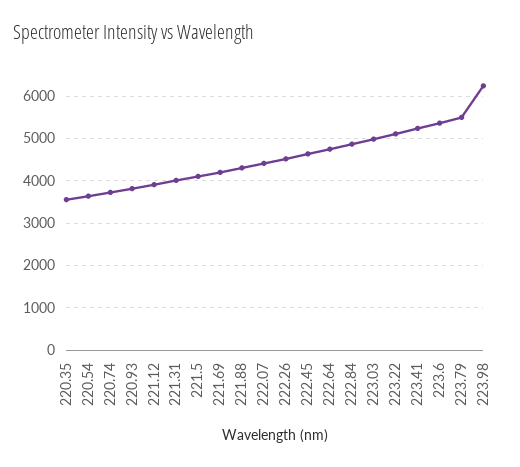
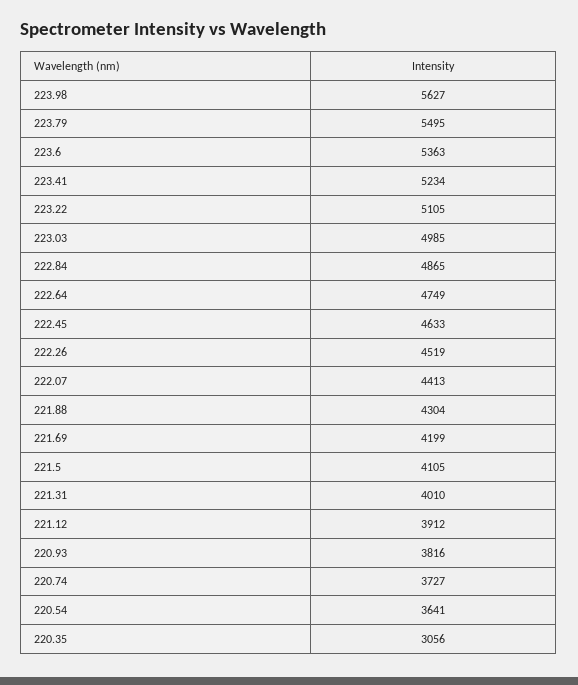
  {
-   "220.35": 3600,
+   "220.35": 3056,
    "220.54": 3641,
    "220.74": 3727,
    "220.93": 3816,
    "221.12": 3912,
    "221.31": 4010,
    "221.5": 4105,
    "221.69": 4199,
    "221.88": 4304,
    "222.07": 4413,
    "222.26": 4519,
    "222.45": 4633,
    "222.64": 4749,
    "222.84": 4865,
    "223.03": 4985,
    "223.22": 5105,
    "223.41": 5234,
    "223.6": 5363,
    "223.79": 5495,
-   "223.98": 6200
+   "223.98": 5627
  }

